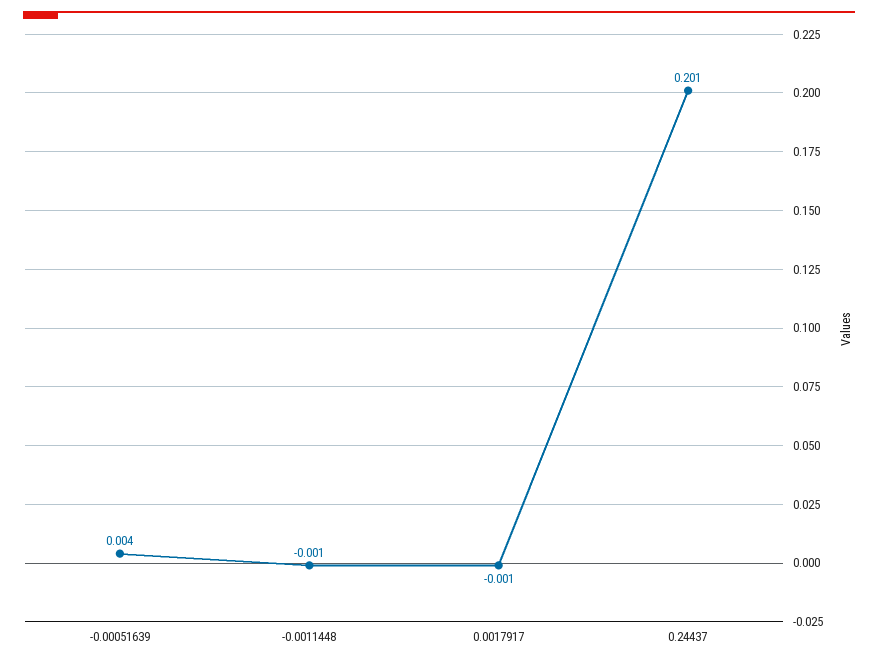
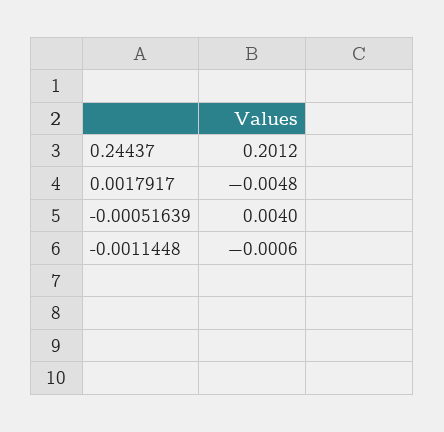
  {
    "-0.00051639": 0.004,
    "-0.0011448": -0.0006,
-   "0.0017917": -0.001,
+   "0.0017917": -0.0048,
    "0.24437": 0.2012
  }

